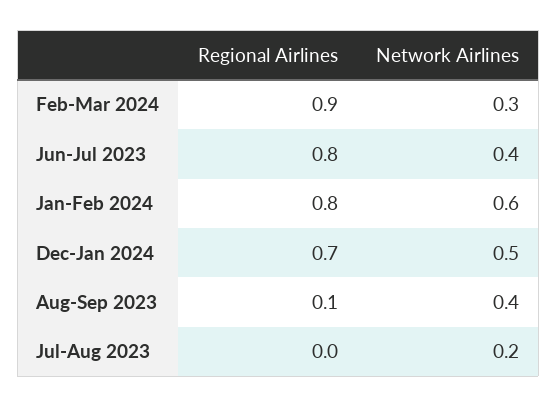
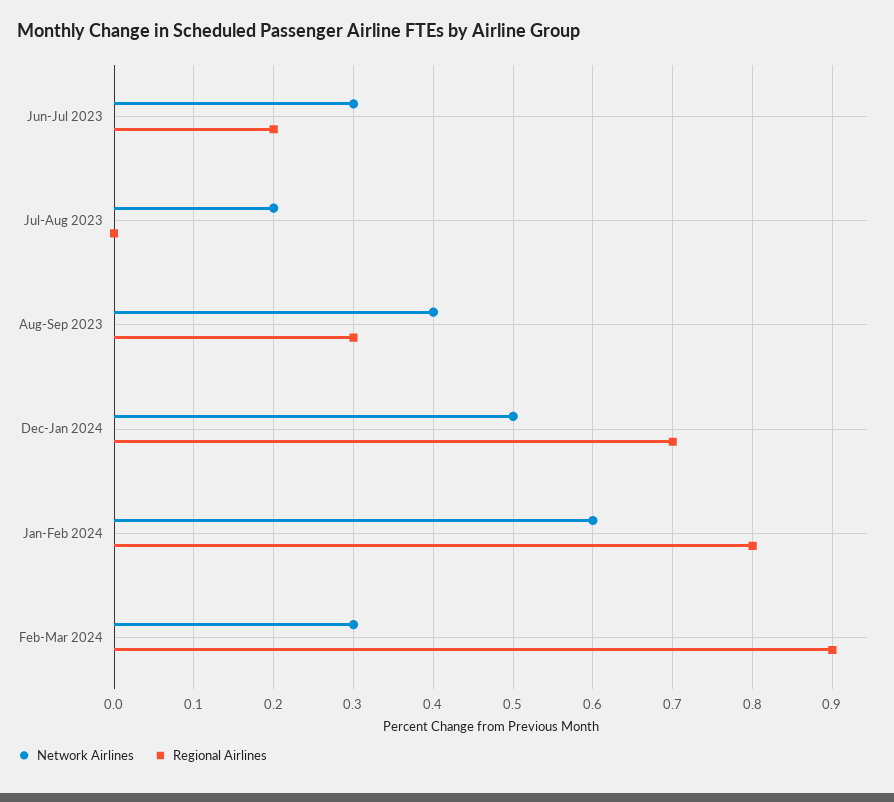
  {
    "Regional Airlines": {
      "Feb-Mar 2024": 0.9,
-     "Jun-Jul 2023": 0.8,
+     "Jun-Jul 2023": 0.2,
      "Jan-Feb 2024": 0.8,
      "Dec-Jan 2024": 0.7,
-     "Aug-Sep 2023": 0.1,
+     "Aug-Sep 2023": 0.3,
      "Jul-Aug 2023": 0
    },
    "Network Airlines": {
      "Feb-Mar 2024": 0.3,
-     "Jun-Jul 2023": 0.4,
+     "Jun-Jul 2023": 0.3,
      "Jan-Feb 2024": 0.6,
      "Dec-Jan 2024": 0.5,
      "Aug-Sep 2023": 0.4,
      "Jul-Aug 2023": 0.2
    }
  }

